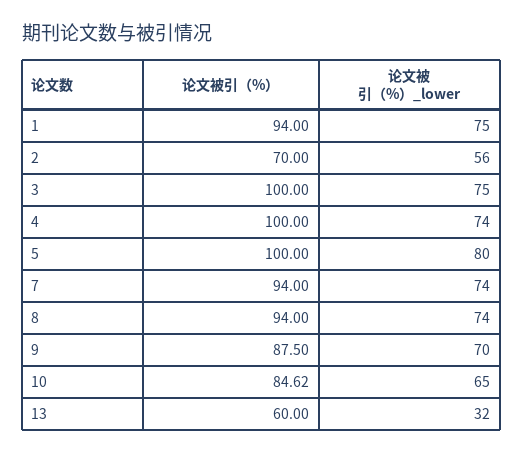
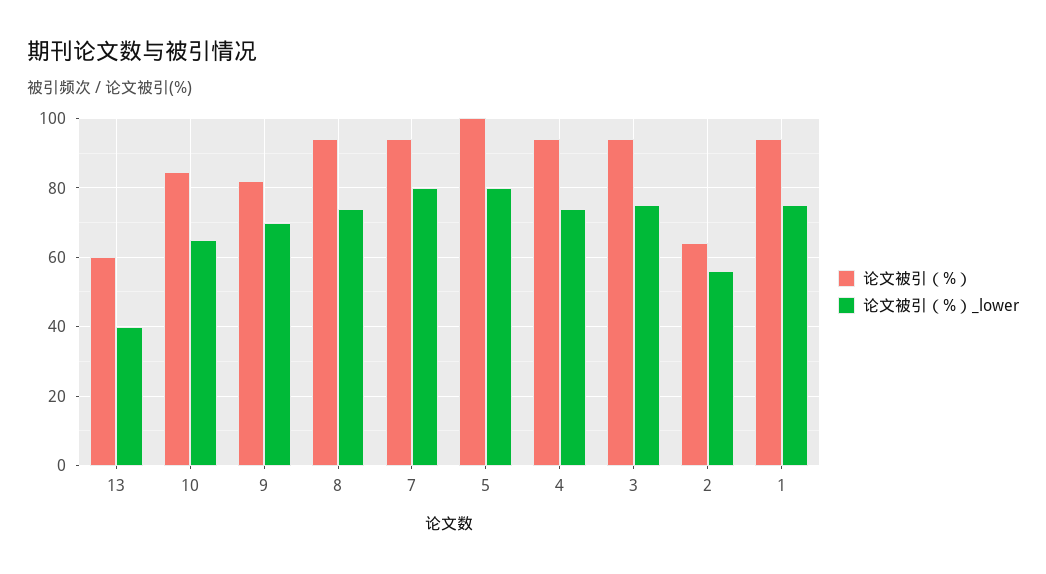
  {
    "论文被引（%）": {
      "1": 94,
-     "2": 70,
+     "2": 64,
-     "3": 100,
+     "3": 94,
-     "4": 100,
+     "4": 94,
      "5": 100,
      "7": 94,
      "8": 94,
-     "9": 87.5,
+     "9": 82,
      "10": 84.62,
      "13": 60
    },
    "论文被引（%）_lower": {
      "1": 75,
      "2": 56,
      "3": 75,
      "4": 74,
      "5": 80,
-     "7": 74,
+     "7": 80,
      "8": 74,
      "9": 70,
      "10": 65,
-     "13": 32
+     "13": 40
    }
  }

